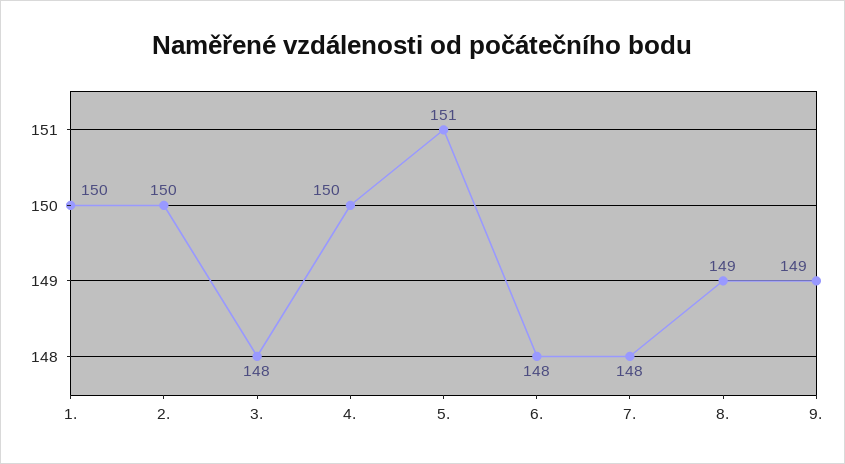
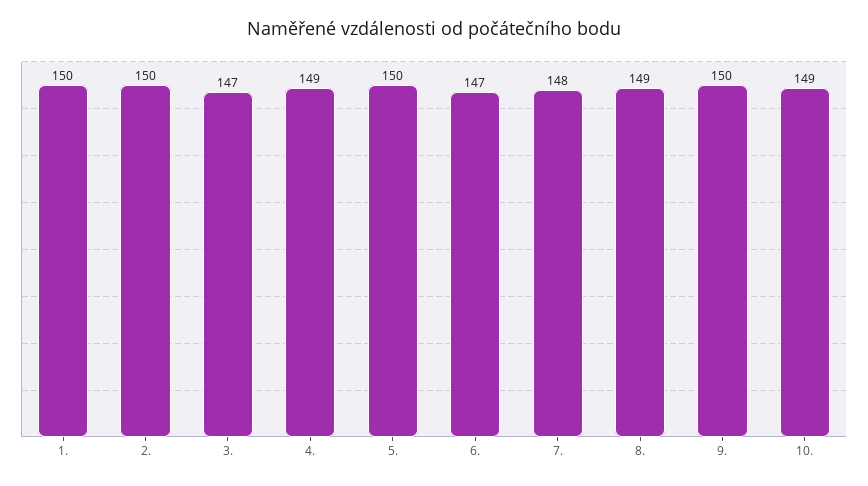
  {
    "1.": 150,
    "2.": 150,
-   "3.": 148,
+   "3.": 147,
-   "4.": 150,
+   "4.": 149,
-   "5.": 151,
+   "5.": 150,
-   "6.": 148,
+   "6.": 147,
    "7.": 148,
    "8.": 149,
-   "9.": 149
+   "9.": 150,
+   "10.": 149
  }

